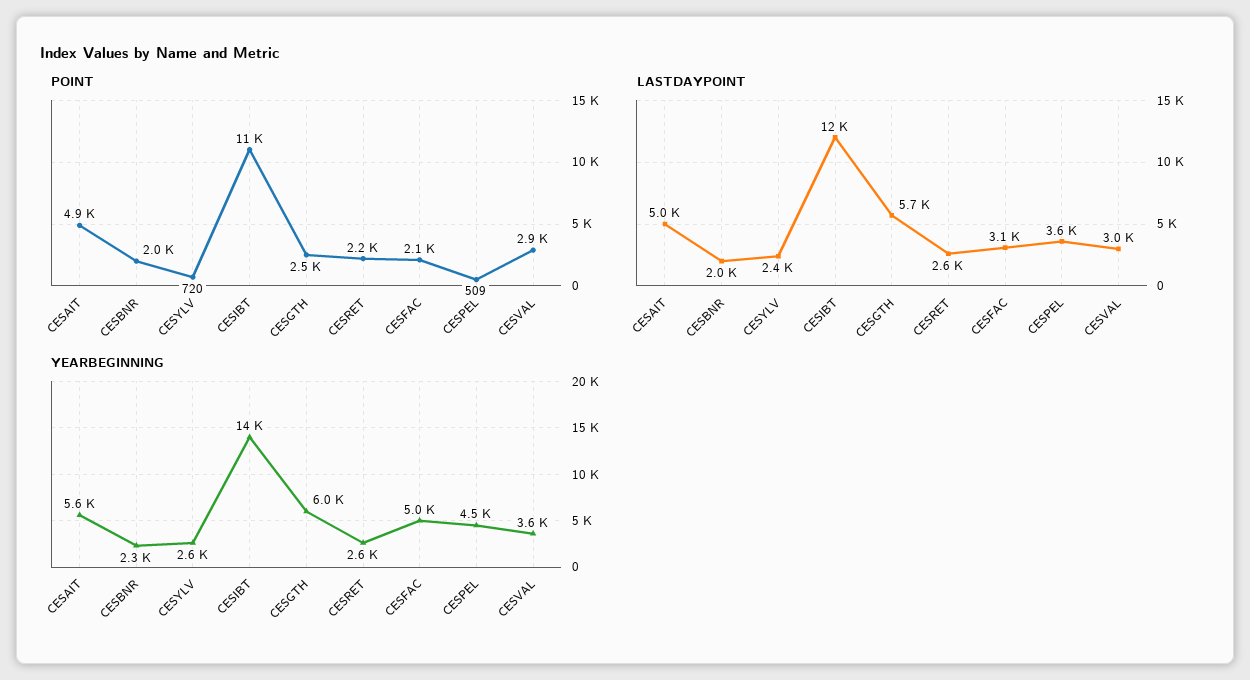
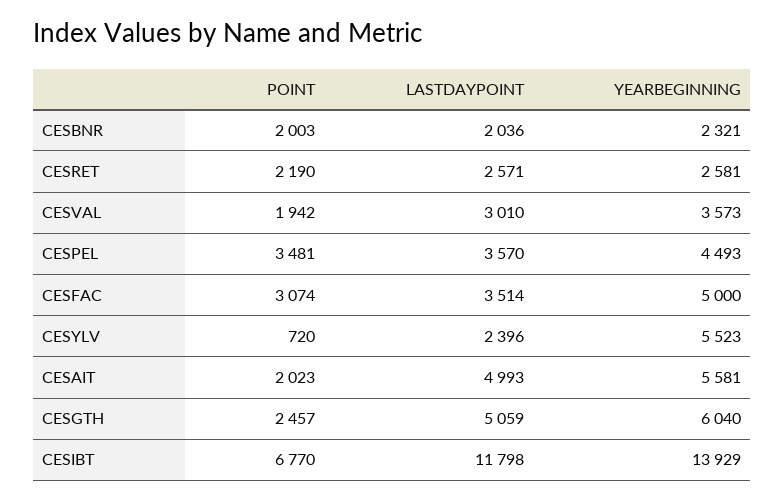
  {
    "POINT": {
-     "CESAIT": 4900,
+     "CESAIT": 2023,
      "CESBNR": 2003,
      "CESYLV": 720,
-     "CESIBT": 11000,
+     "CESIBT": 6770,
      "CESGTH": 2457,
      "CESRET": 2190,
-     "CESFAC": 2100,
+     "CESFAC": 3074,
-     "CESPEL": 509,
+     "CESPEL": 3481,
-     "CESVAL": 2900
+     "CESVAL": 1942
    },
    "LASTDAYPOINT": {
      "CESAIT": 4993,
      "CESBNR": 2036,
      "CESYLV": 2396,
      "CESIBT": 11798,
-     "CESGTH": 5700,
+     "CESGTH": 5059,
      "CESRET": 2571,
-     "CESFAC": 3100,
+     "CESFAC": 3514,
      "CESPEL": 3570,
      "CESVAL": 3010
    },
    "YEARBEGINNING": {
      "CESAIT": 5581,
      "CESBNR": 2321,
-     "CESYLV": 2600,
+     "CESYLV": 5523,
      "CESIBT": 13929,
      "CESGTH": 6040,
      "CESRET": 2581,
      "CESFAC": 5000,
      "CESPEL": 4493,
      "CESVAL": 3573
    }
  }

